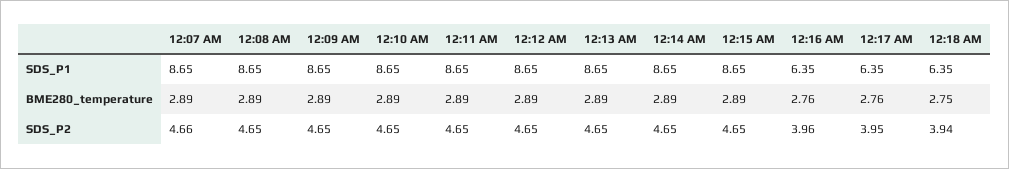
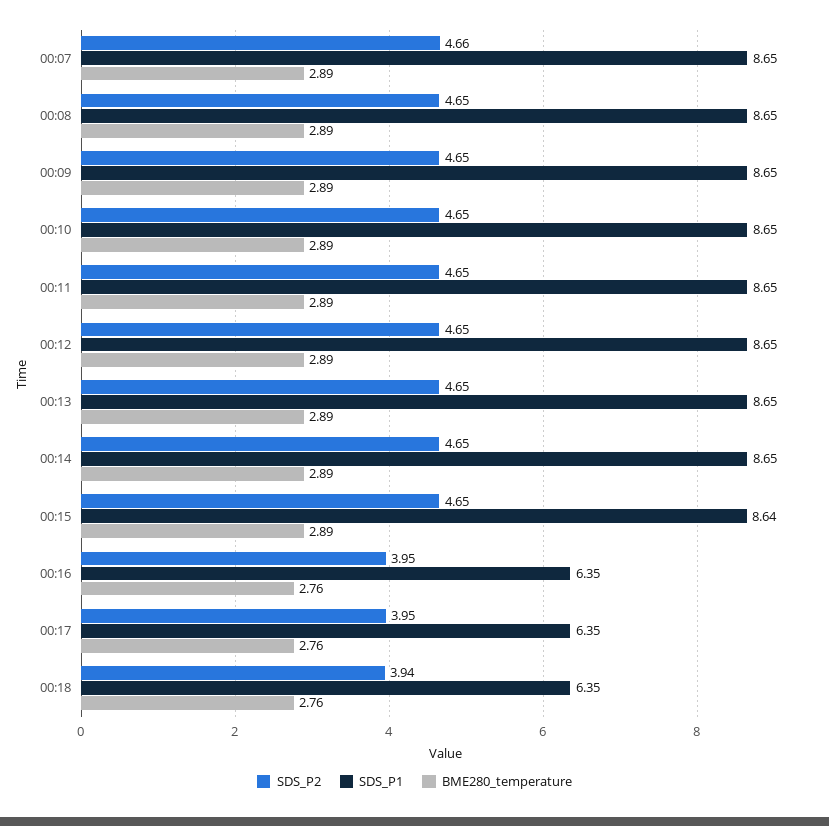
  {
    "SDS_P1": {
      "12:07 AM": 8.65,
      "12:08 AM": 8.65,
      "12:09 AM": 8.65,
      "12:10 AM": 8.65,
      "12:11 AM": 8.65,
      "12:12 AM": 8.65,
      "12:13 AM": 8.65,
      "12:14 AM": 8.65,
-     "12:15 AM": 8.65,
+     "12:15 AM": 8.64,
      "12:16 AM": 6.35,
      "12:17 AM": 6.35,
      "12:18 AM": 6.35
    },
    "BME280_temperature": {
      "12:07 AM": 2.89,
      "12:08 AM": 2.89,
      "12:09 AM": 2.89,
      "12:10 AM": 2.89,
      "12:11 AM": 2.89,
      "12:12 AM": 2.89,
      "12:13 AM": 2.89,
      "12:14 AM": 2.89,
      "12:15 AM": 2.89,
      "12:16 AM": 2.76,
      "12:17 AM": 2.76,
-     "12:18 AM": 2.75
+     "12:18 AM": 2.76
    },
    "SDS_P2": {
      "12:07 AM": 4.66,
      "12:08 AM": 4.65,
      "12:09 AM": 4.65,
      "12:10 AM": 4.65,
      "12:11 AM": 4.65,
      "12:12 AM": 4.65,
      "12:13 AM": 4.65,
      "12:14 AM": 4.65,
      "12:15 AM": 4.65,
-     "12:16 AM": 3.96,
+     "12:16 AM": 3.95,
      "12:17 AM": 3.95,
      "12:18 AM": 3.94
    }
  }

